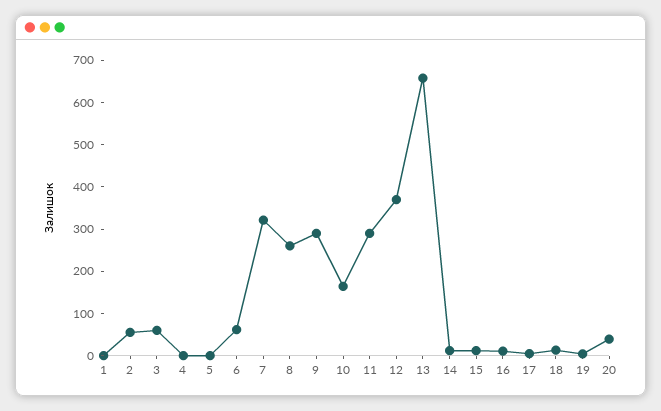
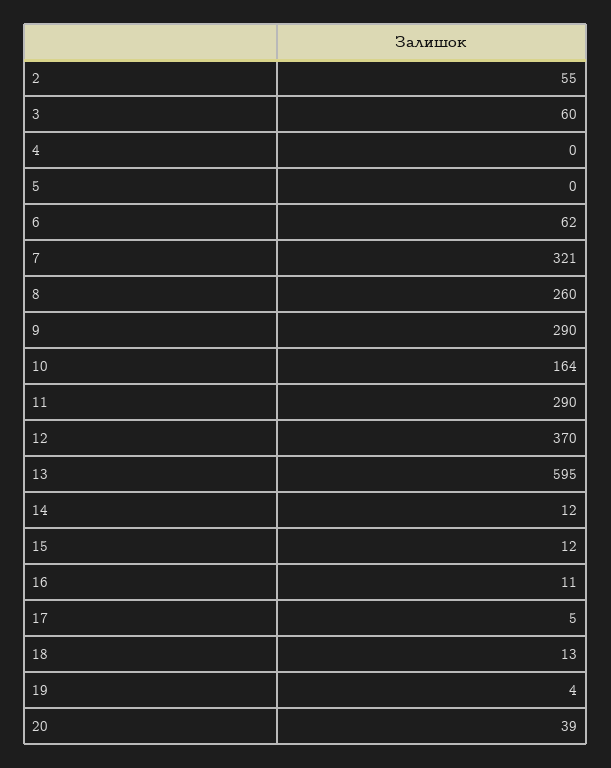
  {
-   "1": 0,
    "2": 55,
    "3": 60,
    "4": 0,
    "5": 0,
    "6": 62,
    "7": 321,
    "8": 260,
    "9": 290,
    "10": 164,
    "11": 290,
    "12": 370,
-   "13": 660,
+   "13": 595,
    "14": 12,
    "15": 12,
    "16": 11,
    "17": 5,
    "18": 13,
    "19": 4,
    "20": 39
  }

